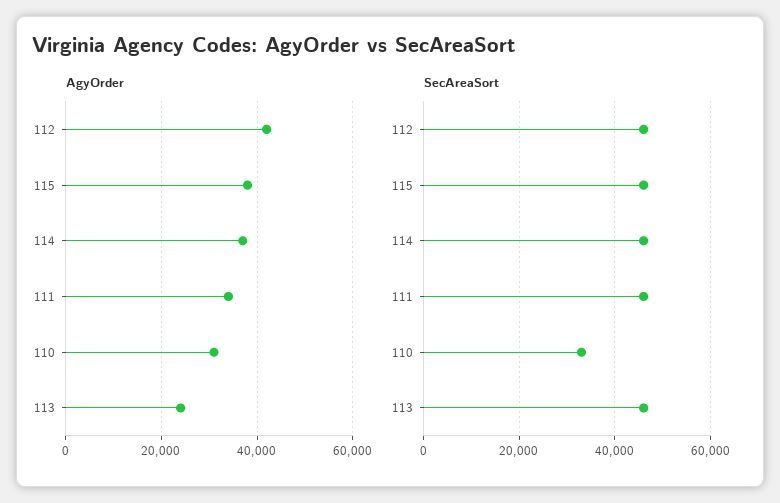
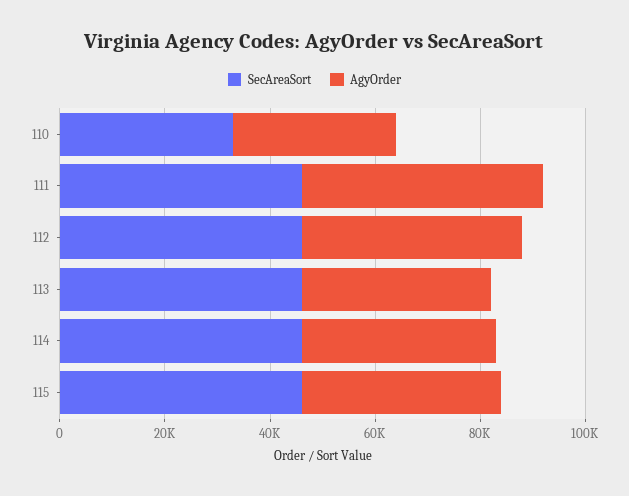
  {
    "AgyOrder": {
      "112": 42000,
      "115": 38000,
      "114": 38000,
-     "111": 34000,
+     "111": 45000,
      "110": 32000,
-     "113": 24000
+     "113": 35000
    },
    "SecAreaSort": {
      "112": 46000,
      "115": 46000,
      "114": 46000,
      "111": 46000,
      "110": 34000,
      "113": 46000
    }
  }

